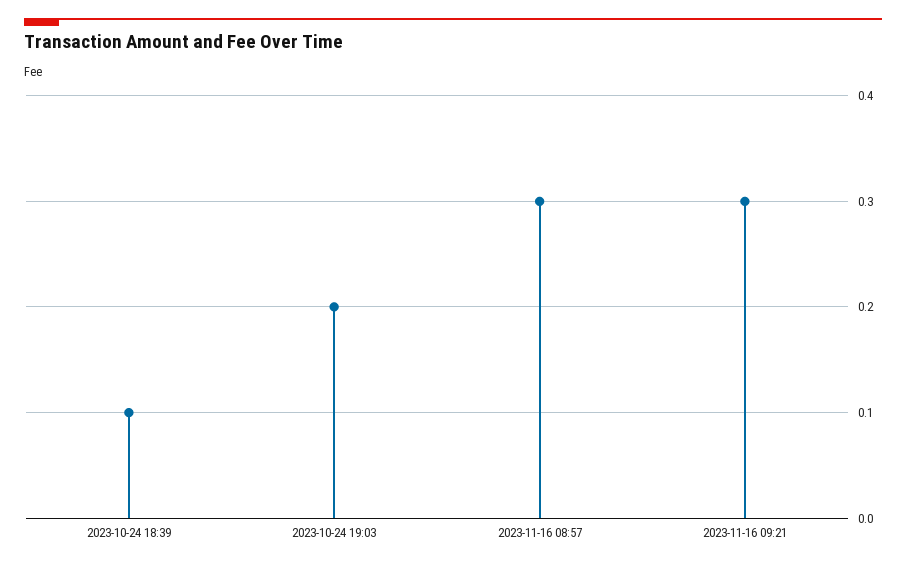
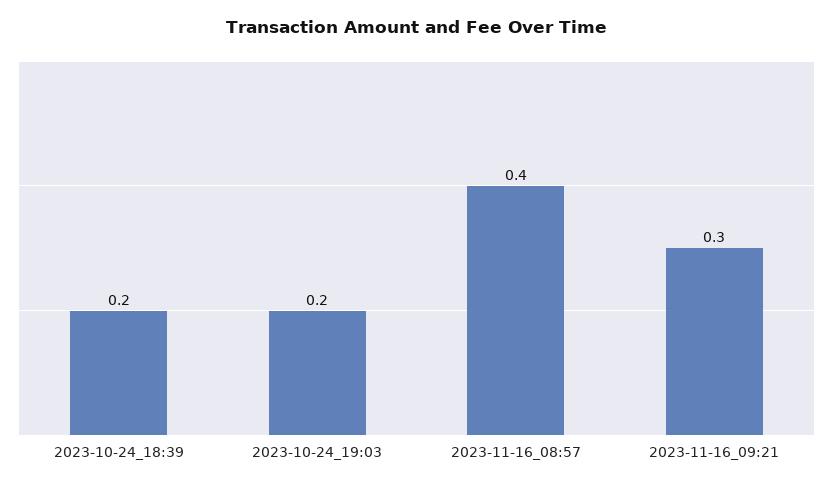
  {
-   "2023-10-24 18:39": 0.1,
+   "2023-10-24 18:39": 0.2,
    "2023-10-24 19:03": 0.2,
-   "2023-11-16 08:57": 0.3,
+   "2023-11-16 08:57": 0.4,
    "2023-11-16 09:21": 0.3
  }

